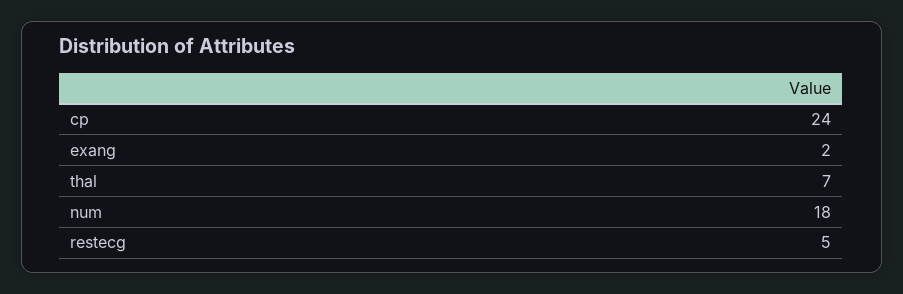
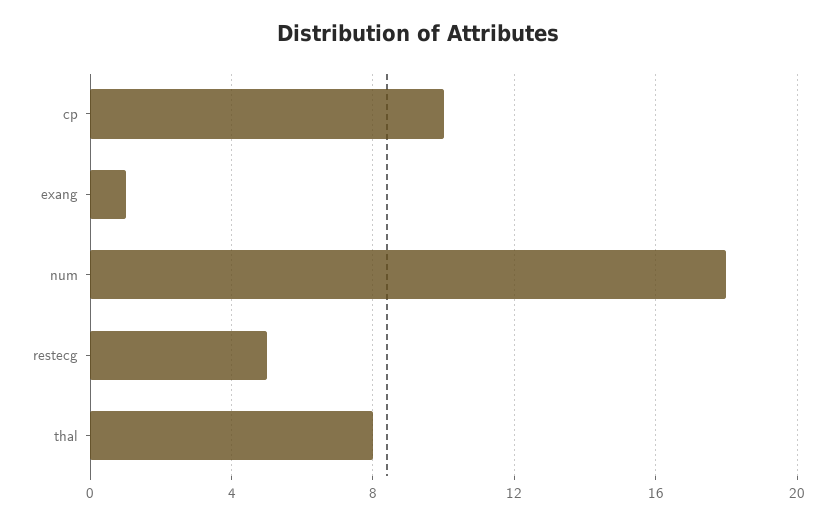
  {
-   "cp": 24,
+   "cp": 10,
-   "exang": 2,
+   "exang": 1,
-   "thal": 7,
+   "thal": 8,
    "num": 18,
    "restecg": 5
  }

